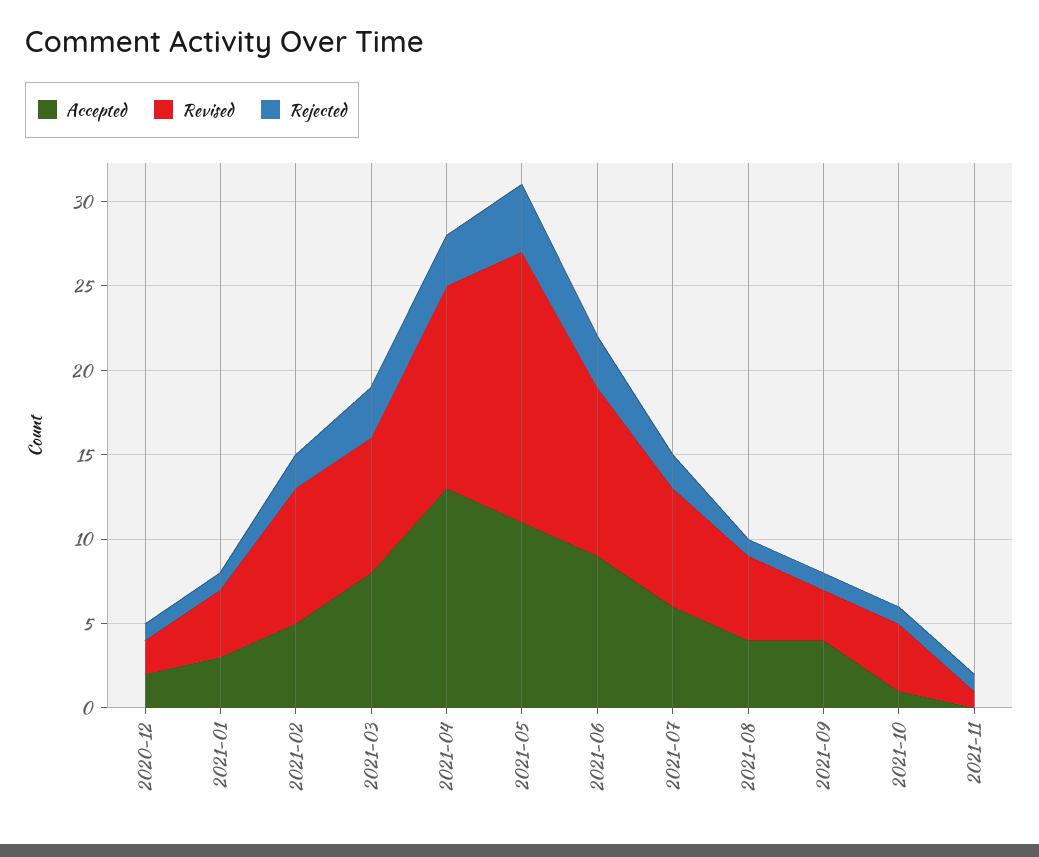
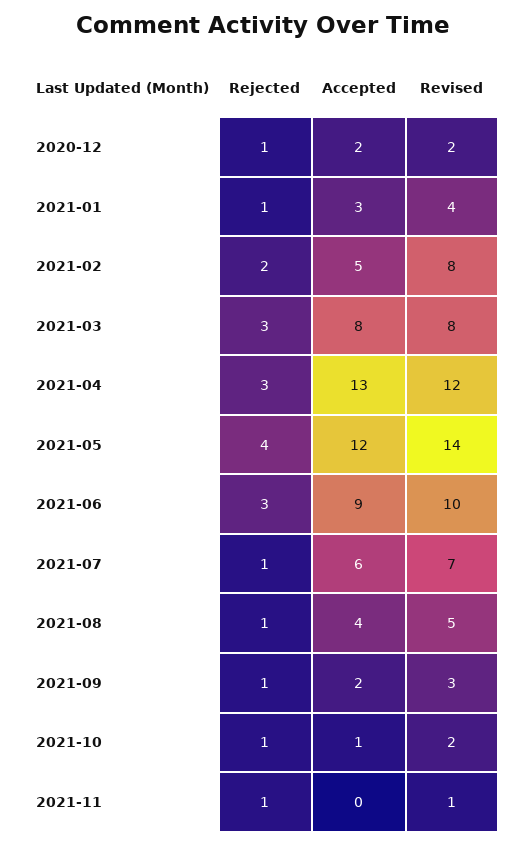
  {
    "Accepted": {
      "2020-12": 2,
      "2021-01": 3,
      "2021-02": 5,
      "2021-03": 8,
      "2021-04": 13,
-     "2021-05": 11,
+     "2021-05": 12,
      "2021-06": 9,
      "2021-07": 6,
      "2021-08": 4,
-     "2021-09": 4,
+     "2021-09": 2,
      "2021-10": 1,
      "2021-11": 0
    },
    "Revised": {
      "2020-12": 2,
      "2021-01": 4,
      "2021-02": 8,
      "2021-03": 8,
      "2021-04": 12,
-     "2021-05": 16,
+     "2021-05": 14,
      "2021-06": 10,
      "2021-07": 7,
      "2021-08": 5,
      "2021-09": 3,
-     "2021-10": 4,
+     "2021-10": 2,
      "2021-11": 1
    },
    "Rejected": {
      "2020-12": 1,
      "2021-01": 1,
      "2021-02": 2,
      "2021-03": 3,
      "2021-04": 3,
      "2021-05": 4,
      "2021-06": 3,
-     "2021-07": 2,
+     "2021-07": 1,
      "2021-08": 1,
      "2021-09": 1,
      "2021-10": 1,
      "2021-11": 1
    }
  }

